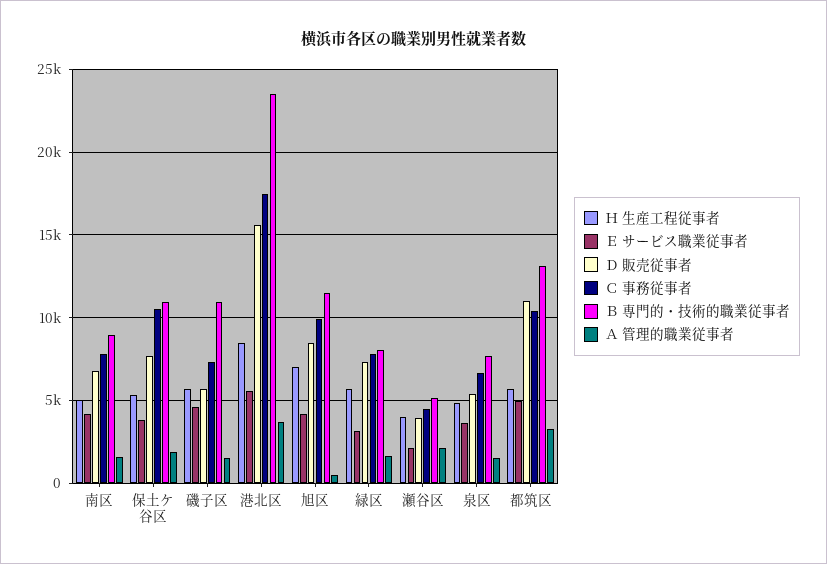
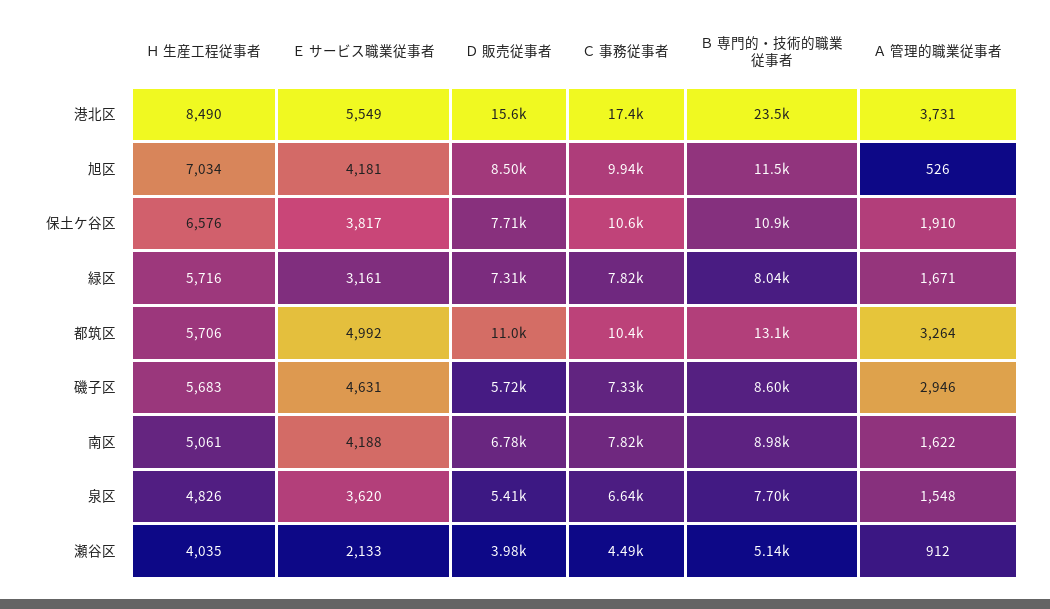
  {
    "Ｈ 生産工程従事者": {
      "南区": 5061,
-     "保土ケ谷区": 5500,
+     "保土ケ谷区": 6576,
      "磯子区": 5683,
      "港北区": 8490,
      "旭区": 7034,
      "緑区": 5716,
      "瀬谷区": 4035,
      "泉区": 4826,
      "都筑区": 5706
    },
    "Ｅ サービス職業従事者": {
      "南区": 4188,
      "保土ケ谷区": 3817,
      "磯子区": 4631,
      "港北区": 5549,
      "旭区": 4181,
      "緑区": 3161,
      "瀬谷区": 2133,
      "泉区": 3620,
      "都筑区": 4992
    },
    "Ｄ 販売従事者": {
      "南区": 6780,
      "保土ケ谷区": 7710,
      "磯子区": 5720,
      "港北区": 15600,
      "旭区": 8500,
      "緑区": 7310,
      "瀬谷区": 3980,
      "泉区": 5410,
      "都筑区": 11000
    },
    "Ｃ 事務従事者": {
      "南区": 7820,
      "保土ケ谷区": 10600,
      "磯子区": 7330,
      "港北区": 17400,
      "旭区": 9940,
      "緑区": 7820,
      "瀬谷区": 4490,
      "泉区": 6640,
      "都筑区": 10400
    },
    "Ｂ 専門的・技術的職業従事者": {
      "南区": 8980,
      "保土ケ谷区": 10900,
-     "磯子区": 11000,
+     "磯子区": 8600,
      "港北区": 23500,
      "旭区": 11500,
      "緑区": 8040,
      "瀬谷区": 5140,
      "泉区": 7700,
      "都筑区": 13100
    },
    "Ａ 管理的職業従事者": {
      "南区": 1622,
      "保土ケ谷区": 1910,
-     "磯子区": 1500,
+     "磯子区": 2946,
      "港北区": 3731,
      "旭区": 526,
      "緑区": 1671,
-     "瀬谷区": 2000,
+     "瀬谷区": 912,
      "泉区": 1548,
      "都筑区": 3264
    }
  }

